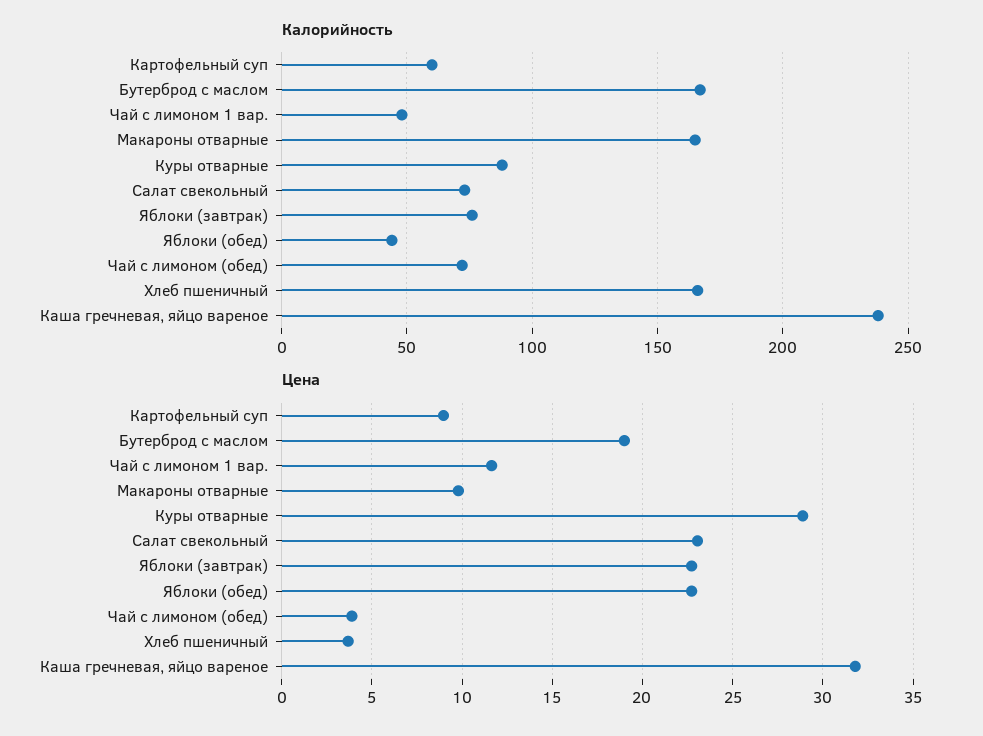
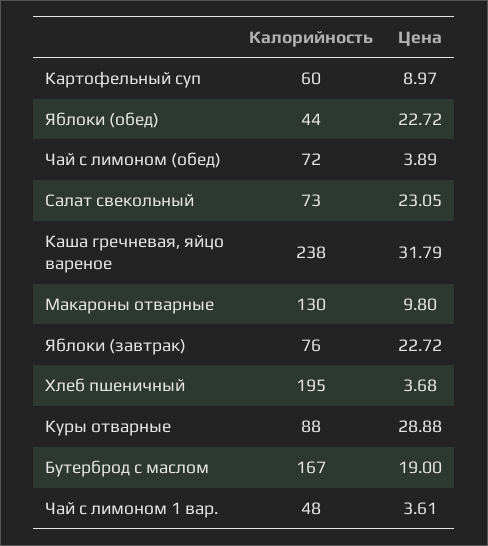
  {
    "Калорийность": {
      "Картофельный суп": 60,
      "Бутерброд с маслом": 167,
      "Чай с лимоном 1 вар.": 48,
-     "Макароны отварные": 165,
+     "Макароны отварные": 130,
      "Куры отварные": 88,
      "Салат свекольный": 73,
      "Яблоки (завтрак)": 76,
      "Яблоки (обед)": 44,
      "Чай с лимоном (обед)": 72,
-     "Хлеб пшеничный": 165,
+     "Хлеб пшеничный": 195,
      "Каша гречневая, яйцо вареное": 238
    },
    "Цена": {
      "Картофельный суп": 8.97,
      "Бутерброд с маслом": 19,
-     "Чай с лимоном 1 вар.": 11.5,
+     "Чай с лимоном 1 вар.": 3.61,
      "Макароны отварные": 9.8,
      "Куры отварные": 28.88,
      "Салат свекольный": 23.05,
      "Яблоки (завтрак)": 22.72,
      "Яблоки (обед)": 22.72,
      "Чай с лимоном (обед)": 3.89,
      "Хлеб пшеничный": 3.68,
      "Каша гречневая, яйцо вареное": 31.79
    }
  }

